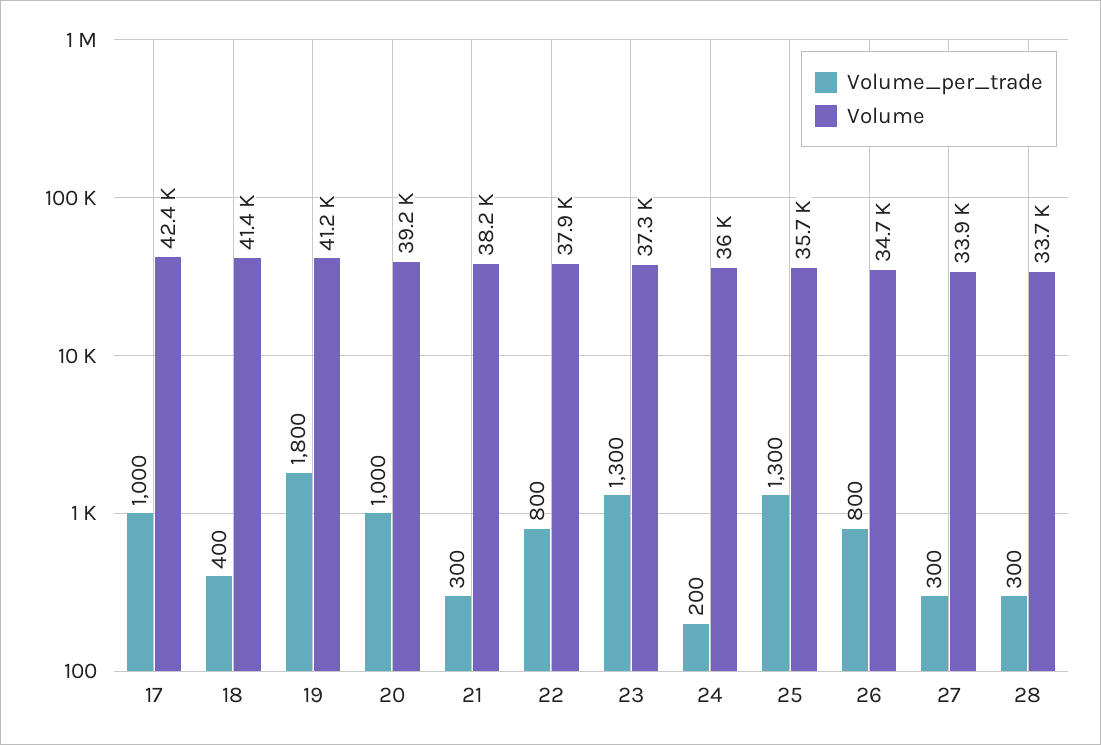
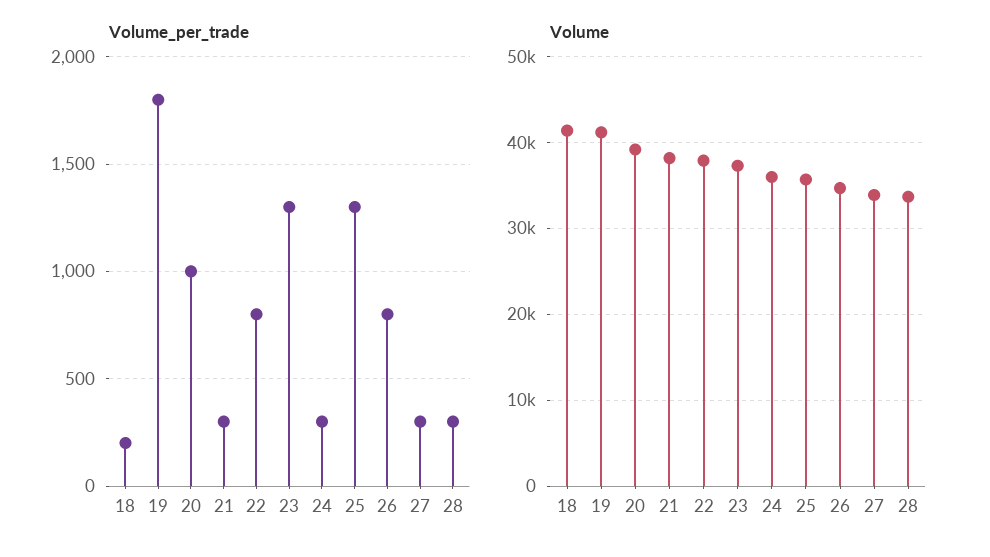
  {
    "Volume_per_trade": {
-     "17": 1000,
-     "18": 400,
+     "18": 200,
      "19": 1800,
      "20": 1000,
      "21": 300,
      "22": 800,
      "23": 1300,
-     "24": 200,
+     "24": 300,
      "25": 1300,
      "26": 800,
      "27": 300,
      "28": 300
    },
    "Volume": {
-     "17": 42400,
      "18": 41400,
      "19": 41200,
      "20": 39200,
      "21": 38200,
      "22": 37900,
      "23": 37300,
      "24": 36000,
      "25": 35700,
      "26": 34700,
      "27": 33900,
      "28": 33700
    }
  }

